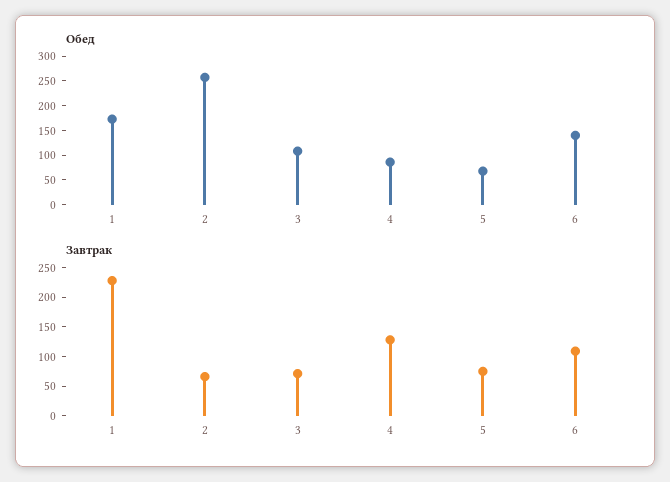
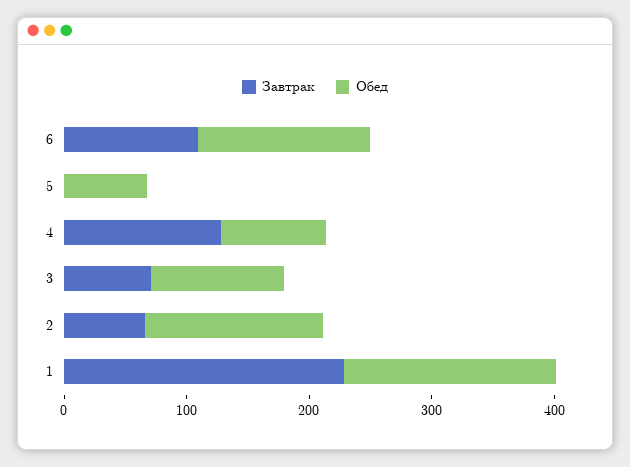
  {
    "Обед": {
      "1": 180,
-     "2": 250,
+     "2": 140,
      "3": 100,
      "4": 80,
      "5": 60,
      "6": 140
    },
    "Завтрак": {
      "1": 220,
      "2": 60,
      "3": 80,
      "4": 120,
-     "5": 75,
+     "5": 0,
      "6": 100
    }
  }

